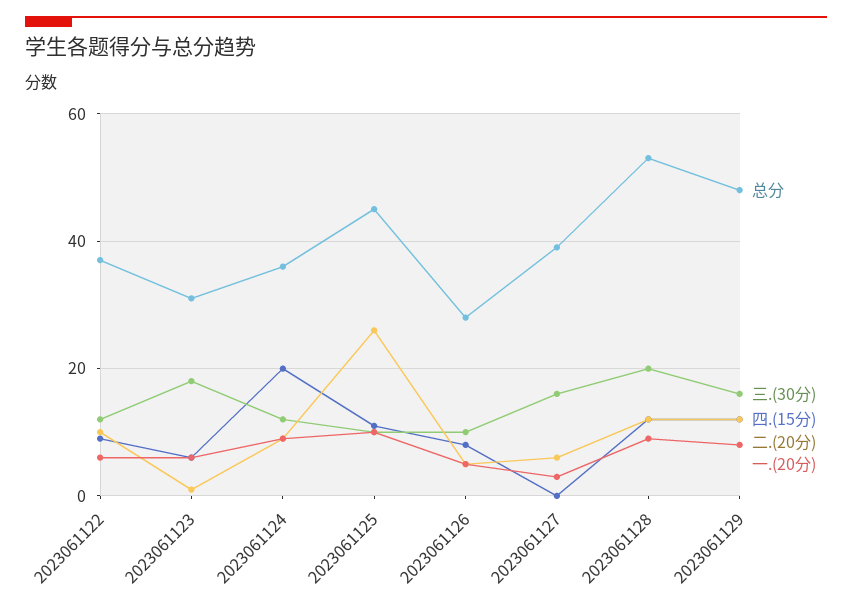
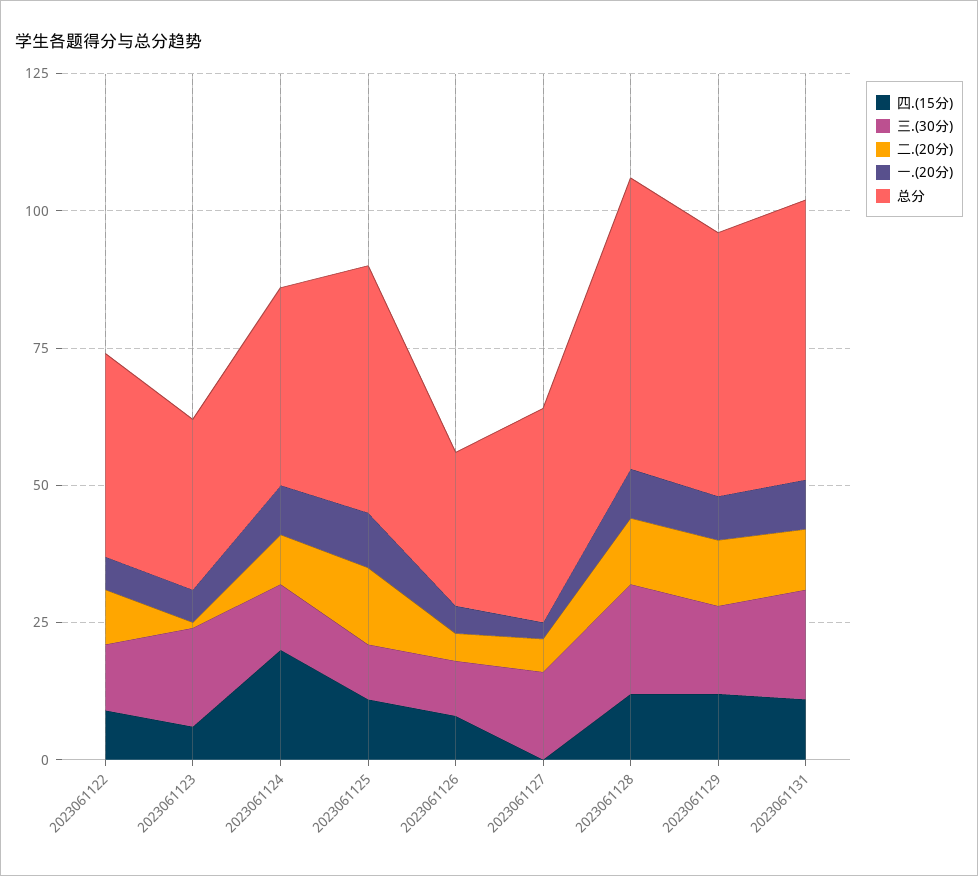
  {
    "总分": {
      "2023061122": 35,
      "2023061123": 30,
      "2023061124": 35,
      "2023061125": 45,
      "2023061126": 30,
      "2023061127": 40,
      "2023061128": 55,
-     "2023061129": 50
+     "2023061129": 50,
+     "2023061131": 50
    },
    "三.(30分)": {
      "2023061122": 10,
      "2023061123": 20,
      "2023061124": 10,
      "2023061125": 10,
      "2023061126": 10,
      "2023061127": 15,
      "2023061128": 20,
-     "2023061129": 15
+     "2023061129": 15,
+     "2023061131": 20
    },
    "四.(15分)": {
      "2023061122": 10,
      "2023061123": 5,
      "2023061124": 20,
      "2023061125": 10,
      "2023061126": 10,
      "2023061127": 0,
      "2023061128": 10,
-     "2023061129": 10
+     "2023061129": 10,
+     "2023061131": 10
    },
    "二.(20分)": {
      "2023061122": 10,
      "2023061123": 0,
      "2023061124": 10,
-     "2023061125": 25,
+     "2023061125": 15,
      "2023061126": 5,
      "2023061127": 5,
      "2023061128": 10,
-     "2023061129": 10
+     "2023061129": 10,
+     "2023061131": 10
    },
    "一.(20分)": {
      "2023061122": 5,
      "2023061123": 5,
      "2023061124": 10,
      "2023061125": 10,
      "2023061126": 5,
      "2023061127": 5,
      "2023061128": 10,
-     "2023061129": 10
+     "2023061129": 10,
+     "2023061131": 10
    }
  }

